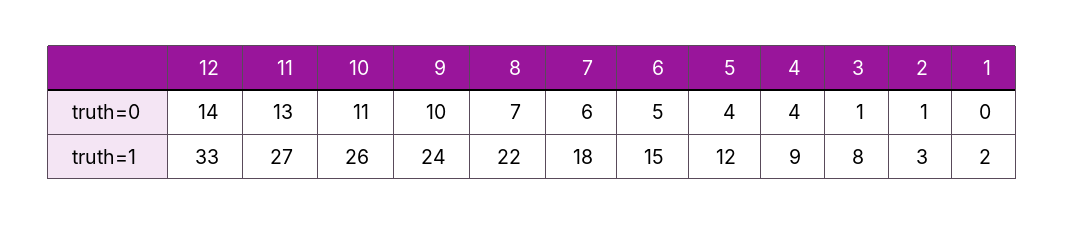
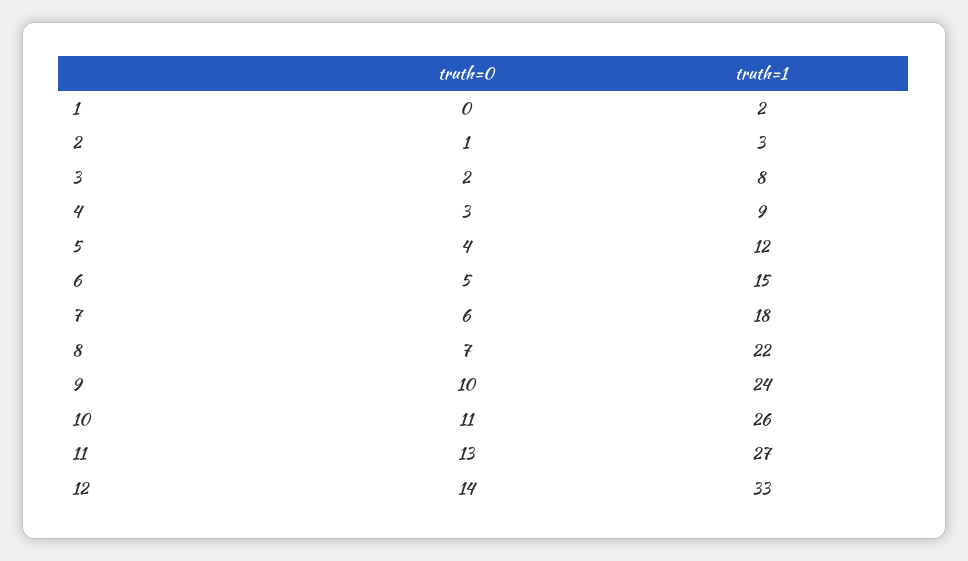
  {
    "12": {
      "truth=0": 14,
      "truth=1": 33
    },
    "11": {
      "truth=0": 13,
      "truth=1": 27
    },
    "10": {
      "truth=0": 11,
      "truth=1": 26
    },
    "9": {
      "truth=0": 10,
      "truth=1": 24
    },
    "8": {
      "truth=0": 7,
      "truth=1": 22
    },
    "7": {
      "truth=0": 6,
      "truth=1": 18
    },
    "6": {
      "truth=0": 5,
      "truth=1": 15
    },
    "5": {
      "truth=0": 4,
      "truth=1": 12
    },
    "4": {
-     "truth=0": 4,
+     "truth=0": 3,
      "truth=1": 9
    },
    "3": {
-     "truth=0": 1,
+     "truth=0": 2,
      "truth=1": 8
    },
    "2": {
      "truth=0": 1,
      "truth=1": 3
    },
    "1": {
      "truth=0": 0,
      "truth=1": 2
    }
  }

